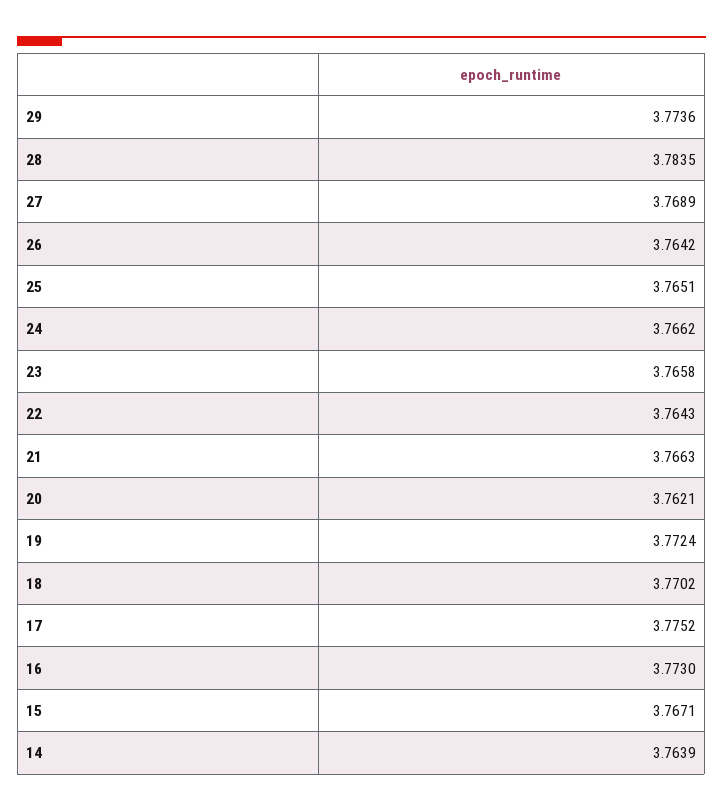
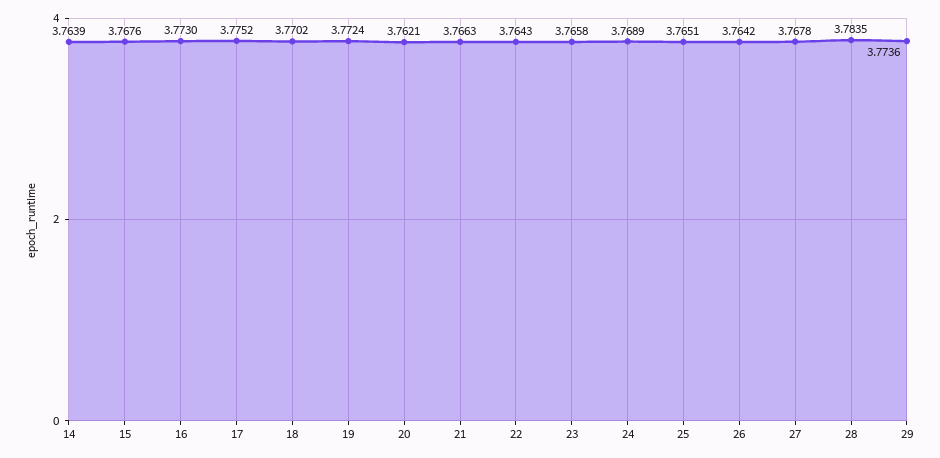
  {
    "29": 3.7736,
    "28": 3.7835,
-   "27": 3.7689,
+   "27": 3.7678,
    "26": 3.7642,
    "25": 3.7651,
-   "24": 3.7662,
+   "24": 3.7689,
    "23": 3.7658,
    "22": 3.7643,
    "21": 3.7663,
    "20": 3.7621,
    "19": 3.7724,
    "18": 3.7702,
    "17": 3.7752,
    "16": 3.773,
-   "15": 3.7671,
+   "15": 3.7676,
    "14": 3.7639
  }

